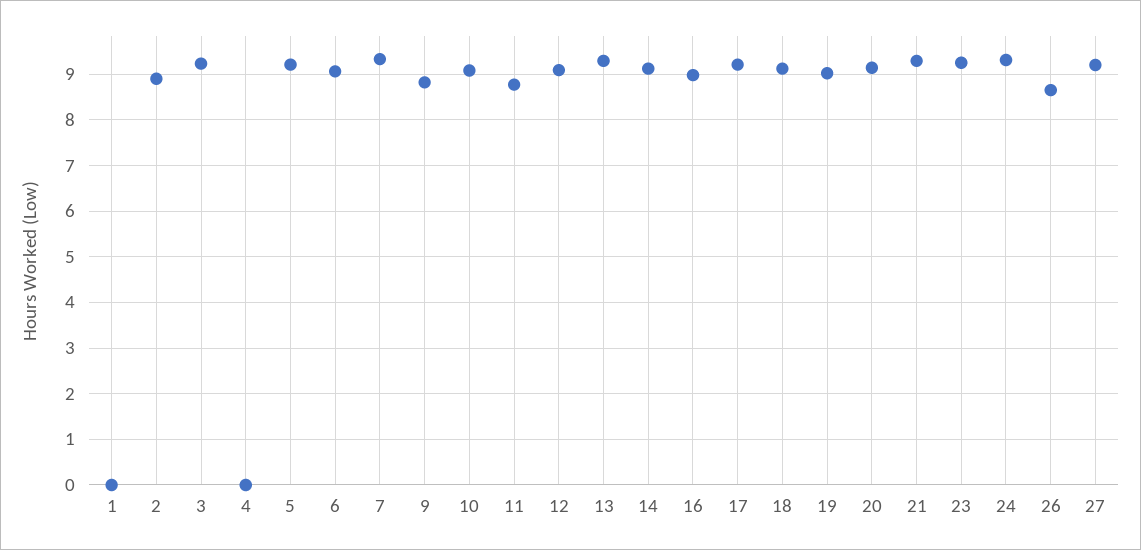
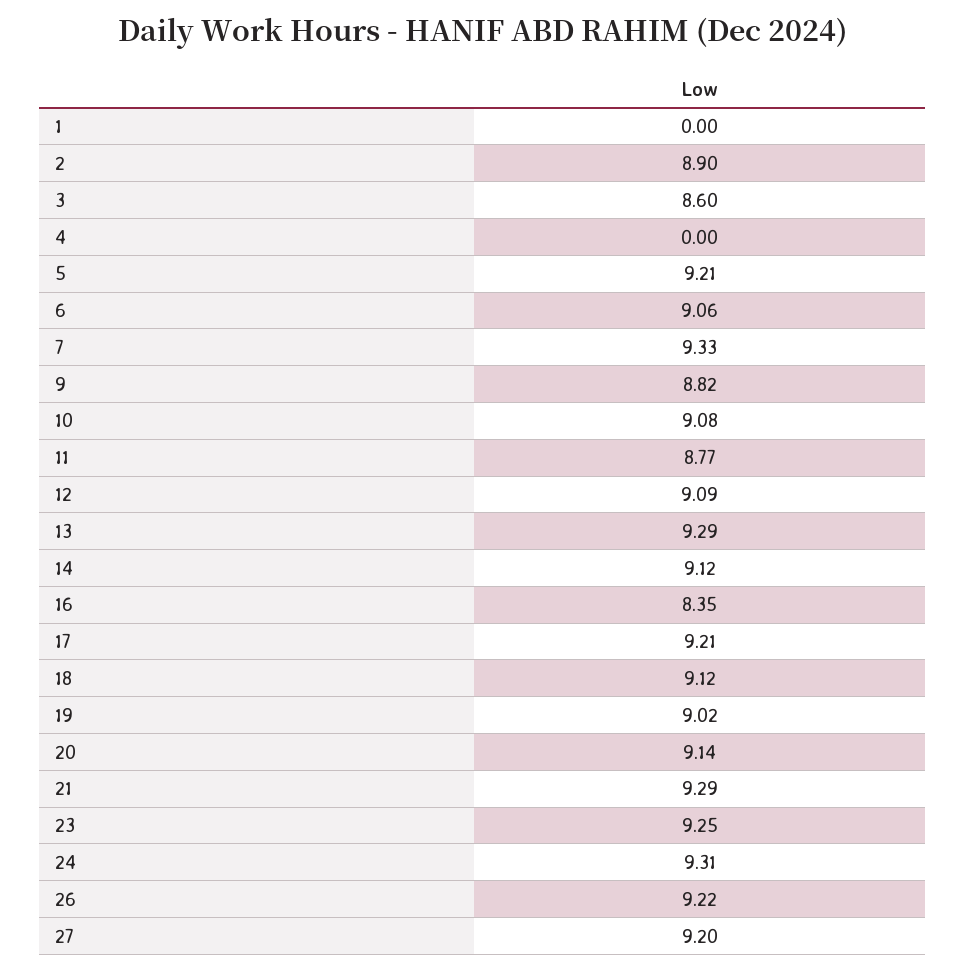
  {
    "1": 0,
    "2": 8.9,
-   "3": 9.2,
+   "3": 8.6,
    "4": 0,
    "5": 9.21,
    "6": 9.06,
    "7": 9.33,
    "9": 8.82,
    "10": 9.08,
    "11": 8.77,
    "12": 9.09,
    "13": 9.29,
    "14": 9.12,
-   "16": 9,
+   "16": 8.35,
    "17": 9.21,
    "18": 9.12,
    "19": 9.02,
    "20": 9.14,
    "21": 9.29,
    "23": 9.25,
    "24": 9.31,
-   "26": 8.6,
+   "26": 9.22,
    "27": 9.2
  }

